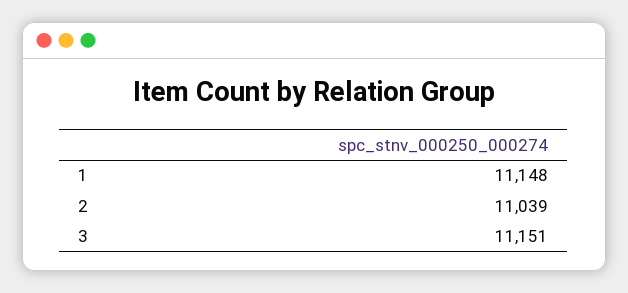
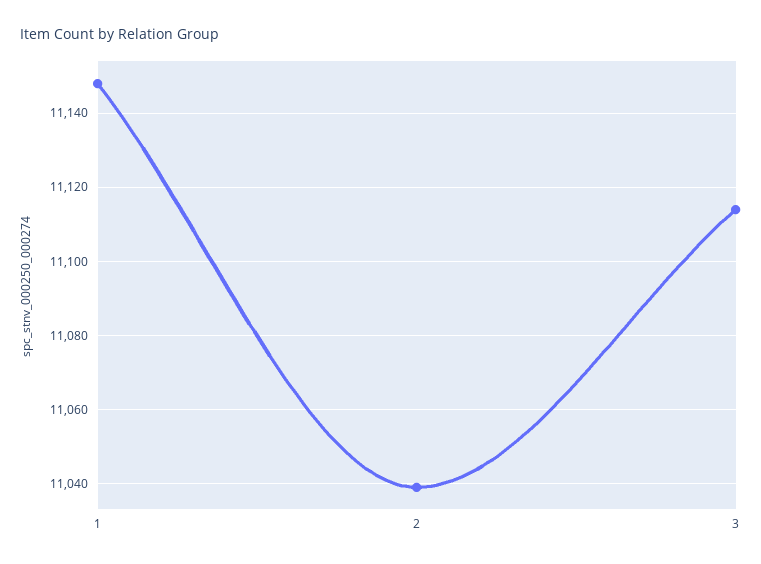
  {
    "1": 11148,
    "2": 11039,
-   "3": 11151
+   "3": 11115
  }

